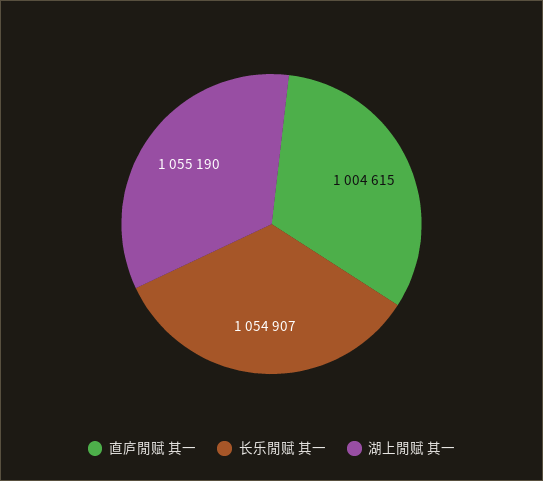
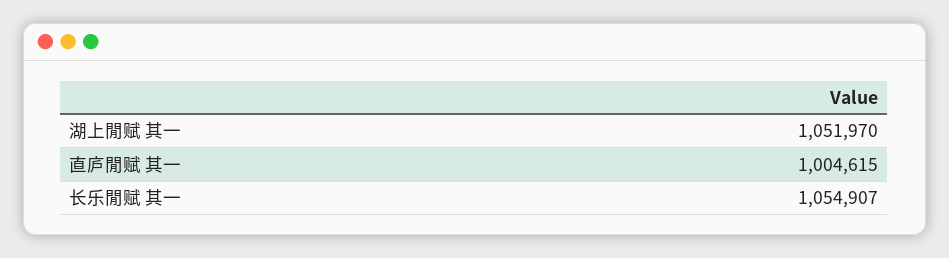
  {
    "直庐閒赋 其一": 1004615,
    "长乐閒赋 其一": 1054907,
-   "湖上閒赋 其一": 1055190
+   "湖上閒赋 其一": 1051970
  }

